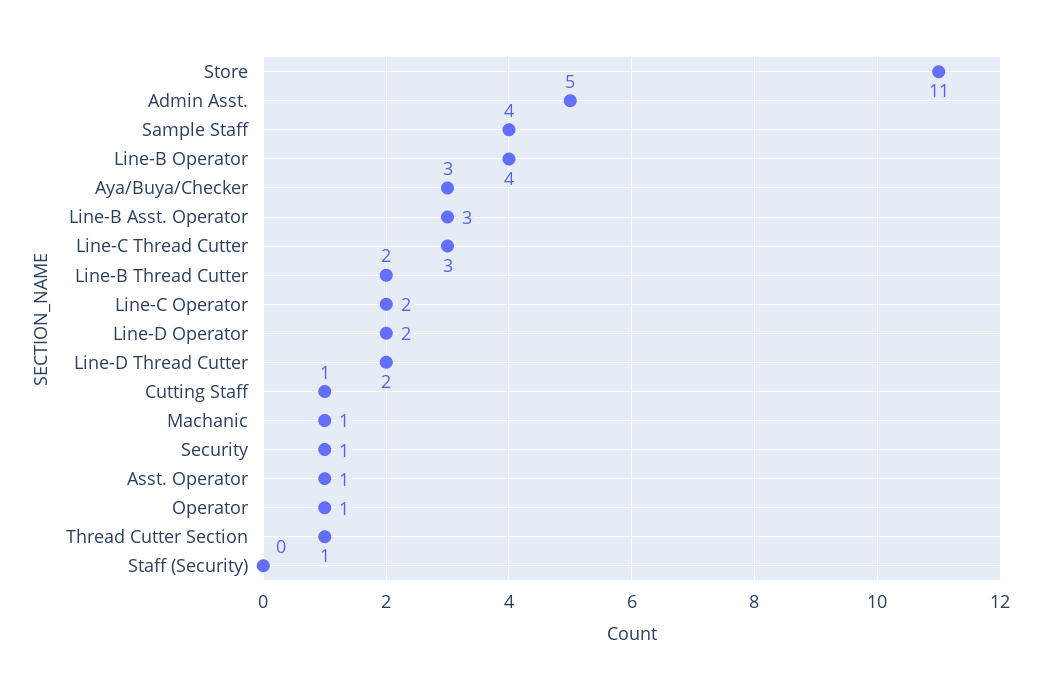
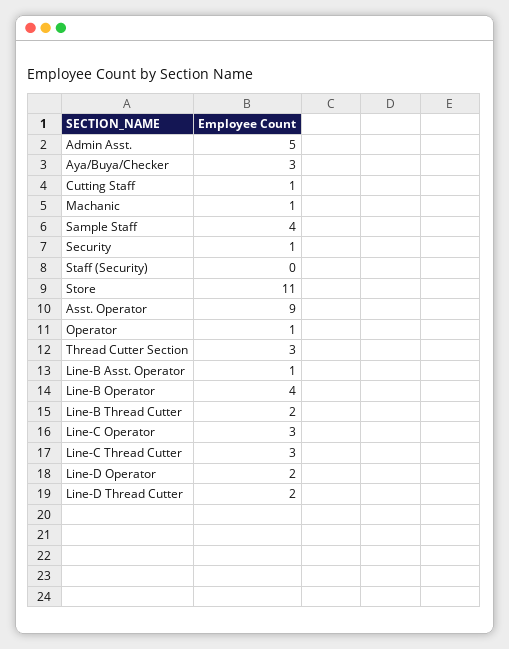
  {
    "Store": 11,
    "Admin Asst.": 5,
    "Sample Staff": 4,
    "Line-B Operator": 4,
    "Aya/Buya/Checker": 3,
-   "Line-B Asst. Operator": 3,
+   "Line-B Asst. Operator": 1,
    "Line-C Thread Cutter": 3,
    "Line-B Thread Cutter": 2,
-   "Line-C Operator": 2,
+   "Line-C Operator": 3,
    "Line-D Operator": 2,
    "Line-D Thread Cutter": 2,
    "Cutting Staff": 1,
    "Machanic": 1,
    "Security": 1,
-   "Asst. Operator": 1,
+   "Asst. Operator": 9,
    "Operator": 1,
-   "Thread Cutter Section": 1,
+   "Thread Cutter Section": 3,
    "Staff (Security)": 0
  }

